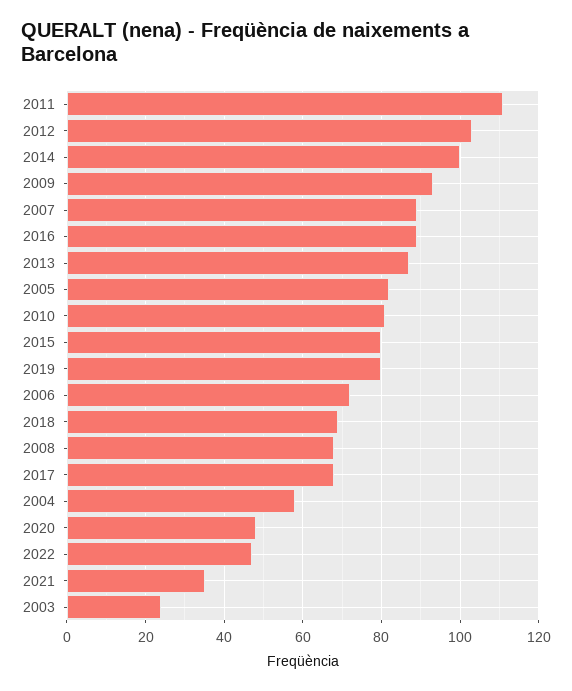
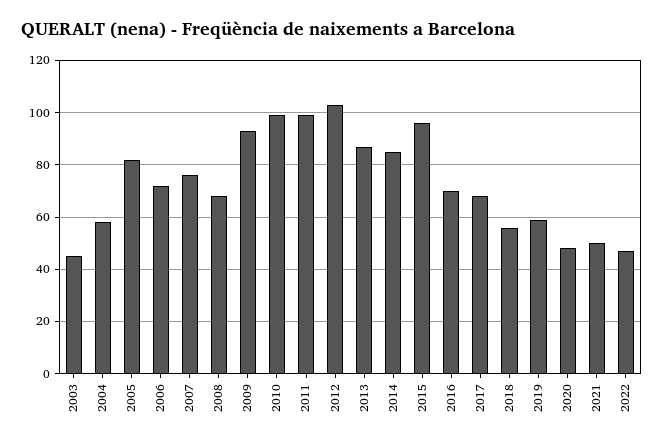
  {
-   "2011": 110,
+   "2011": 100,
    "2012": 105,
-   "2014": 100,
+   "2014": 85,
    "2009": 95,
-   "2007": 90,
+   "2007": 75,
-   "2016": 90,
+   "2016": 70,
    "2013": 85,
    "2005": 80,
-   "2010": 80,
+   "2010": 100,
-   "2015": 80,
+   "2015": 95,
-   "2019": 80,
+   "2019": 60,
    "2006": 70,
-   "2018": 70,
+   "2018": 55,
    "2008": 70,
    "2017": 70,
    "2004": 60,
    "2020": 50,
    "2022": 45,
-   "2021": 35,
+   "2021": 50,
-   "2003": 25
+   "2003": 45
  }

